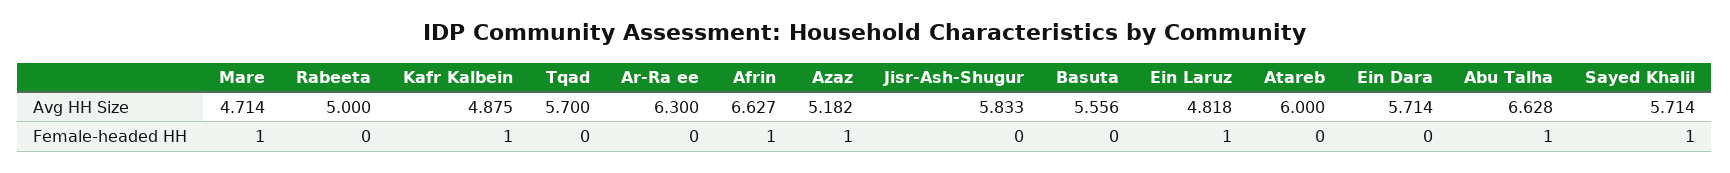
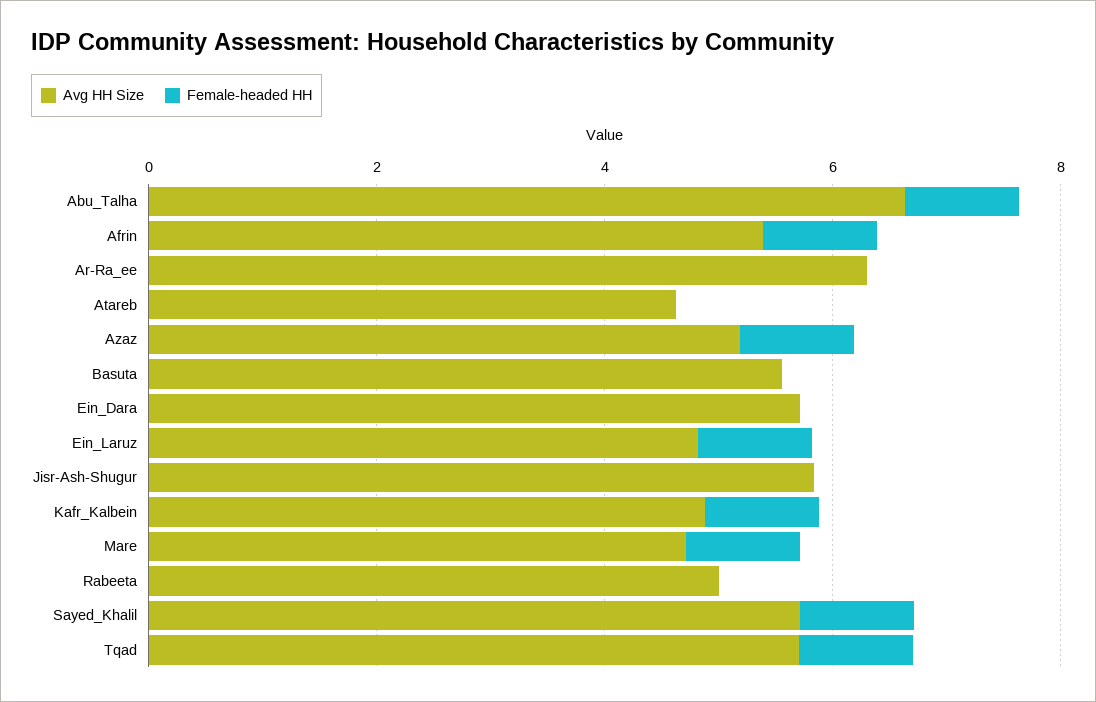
  {
    "Avg HH Size": {
      "Mare": 4.714,
      "Rabeeta": 5,
      "Kafr Kalbein": 4.875,
      "Tqad": 5.7,
      "Ar-Ra ee": 6.3,
-     "Afrin": 6.627,
+     "Afrin": 5.5,
      "Azaz": 5.182,
      "Jisr-Ash-Shugur": 5.833,
      "Basuta": 5.556,
      "Ein Laruz": 4.818,
-     "Atareb": 6,
+     "Atareb": 4.5,
      "Ein Dara": 5.714,
      "Abu Talha": 6.628,
      "Sayed Khalil": 5.714
    },
    "Female-headed HH": {
      "Mare": 1,
      "Rabeeta": 0,
      "Kafr Kalbein": 1,
-     "Tqad": 0,
+     "Tqad": 1,
      "Ar-Ra ee": 0,
      "Afrin": 1,
      "Azaz": 1,
      "Jisr-Ash-Shugur": 0,
      "Basuta": 0,
      "Ein Laruz": 1,
      "Atareb": 0,
      "Ein Dara": 0,
      "Abu Talha": 1,
      "Sayed Khalil": 1
    }
  }

